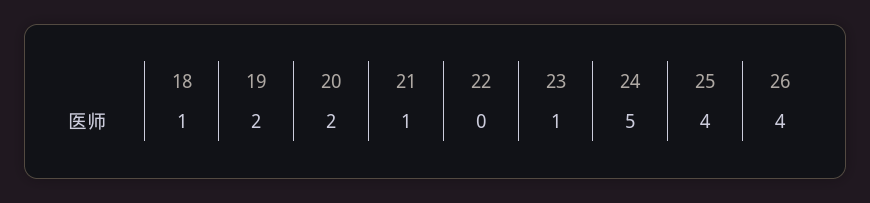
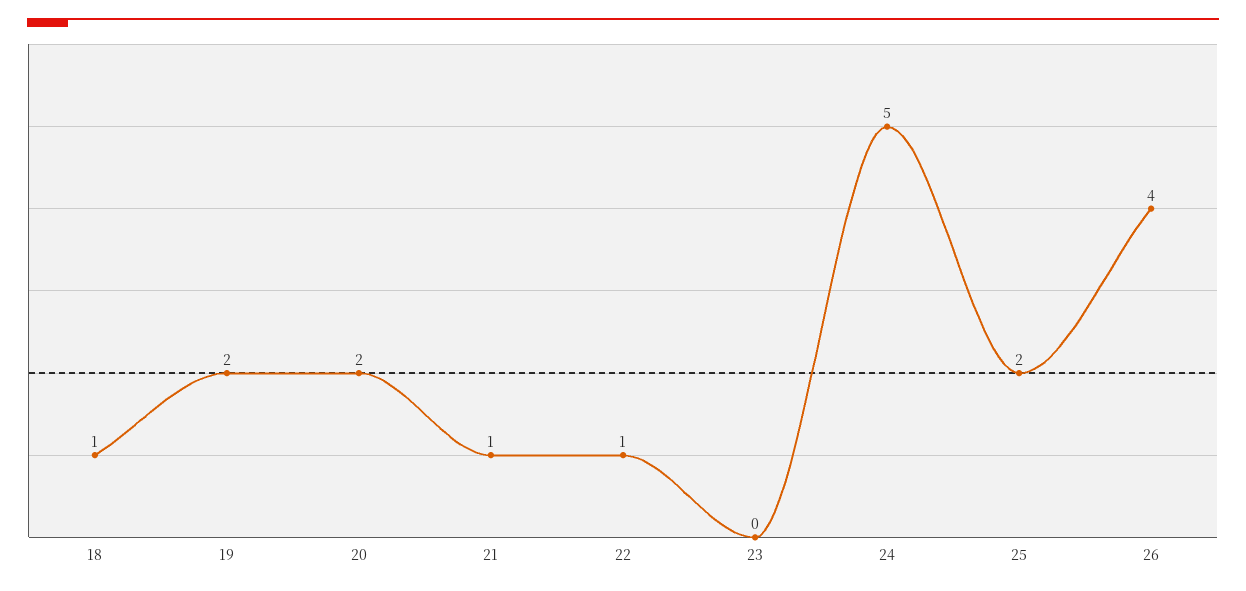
  {
    "18": 1,
    "19": 2,
    "20": 2,
    "21": 1,
-   "22": 0,
+   "22": 1,
-   "23": 1,
+   "23": 0,
    "24": 5,
-   "25": 4,
+   "25": 2,
    "26": 4
  }

